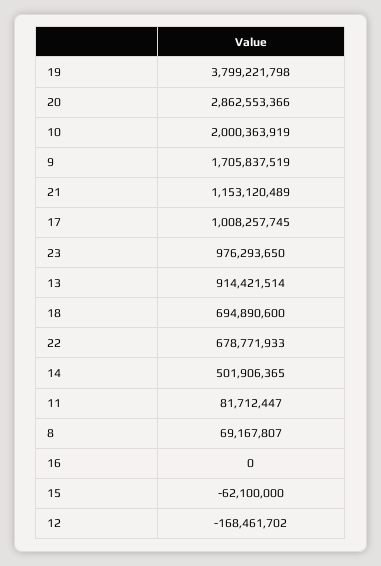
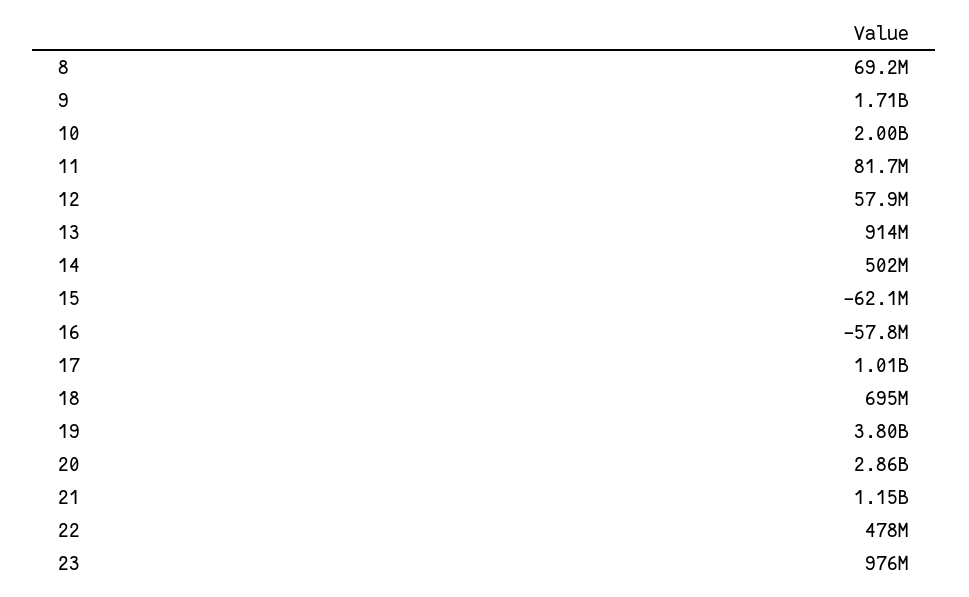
  {
    "19": 3799221798,
    "20": 2862553366,
    "10": 2000363919,
    "9": 1705837519,
    "21": 1153120489,
    "17": 1008257745,
    "23": 976293650,
    "13": 914421514,
    "18": 694890600,
-   "22": 678771933,
+   "22": 478000000,
    "14": 501906365,
    "11": 81712447,
    "8": 69167807,
-   "16": 0,
+   "16": -57800000,
    "15": -62100000,
-   "12": -168461702
+   "12": 57900000
  }

